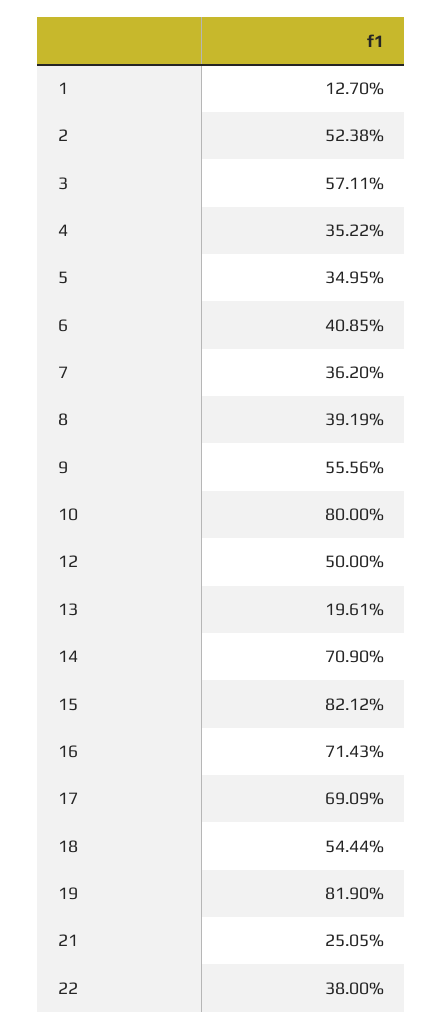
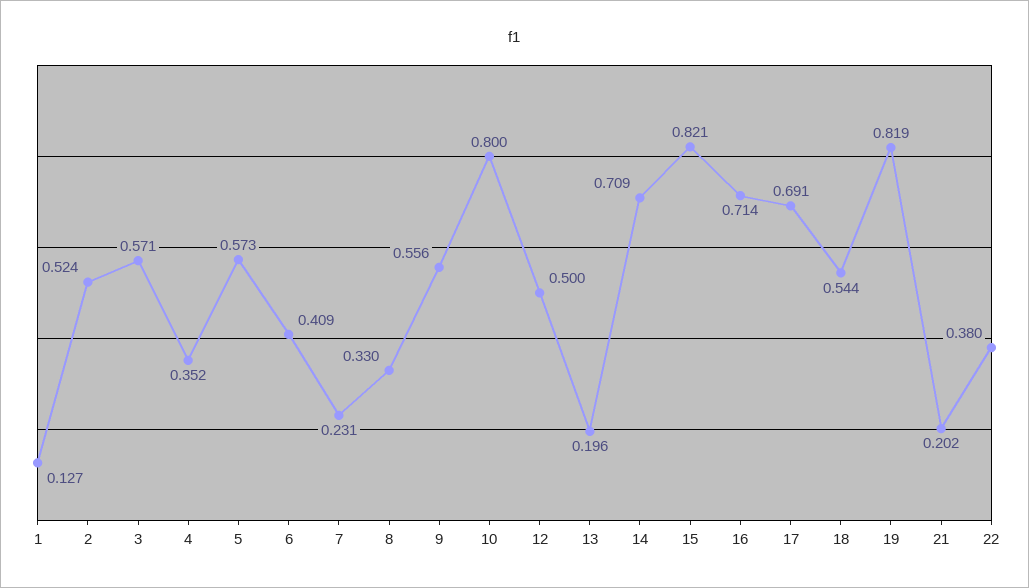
  {
    "1": 0.127,
    "2": 0.5238,
    "3": 0.5711,
    "4": 0.3522,
-   "5": 0.3495,
+   "5": 0.573,
    "6": 0.4085,
-   "7": 0.362,
+   "7": 0.231,
-   "8": 0.3919,
+   "8": 0.33,
    "9": 0.5556,
    "10": 0.8,
    "12": 0.5,
    "13": 0.1961,
    "14": 0.709,
    "15": 0.8212,
    "16": 0.7143,
    "17": 0.6909,
    "18": 0.5444,
    "19": 0.819,
-   "21": 0.2505,
+   "21": 0.202,
    "22": 0.38
  }

